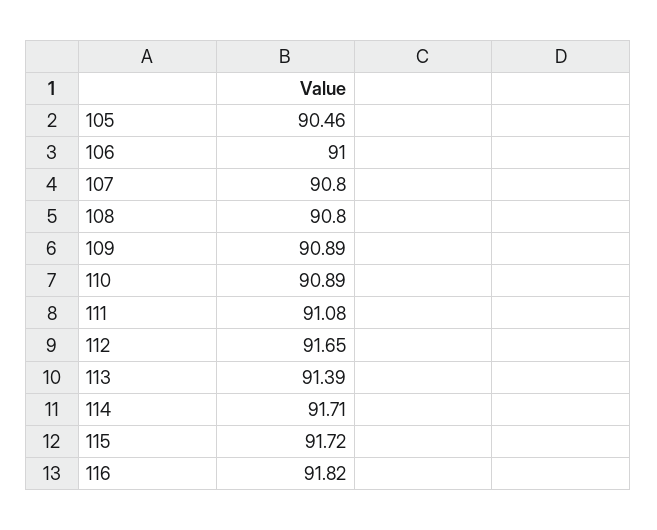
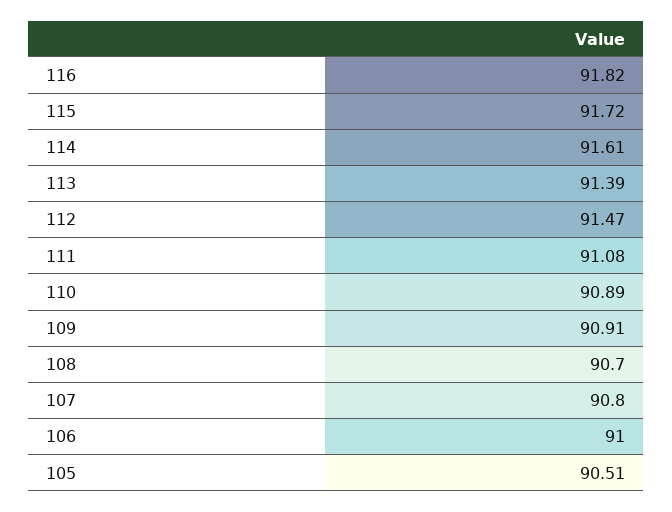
  {
-   "105": 90.46,
+   "105": 90.51,
    "106": 91,
    "107": 90.8,
-   "108": 90.8,
+   "108": 90.7,
-   "109": 90.89,
+   "109": 90.91,
    "110": 90.89,
    "111": 91.08,
-   "112": 91.65,
+   "112": 91.47,
    "113": 91.39,
-   "114": 91.71,
+   "114": 91.61,
    "115": 91.72,
    "116": 91.82
  }

